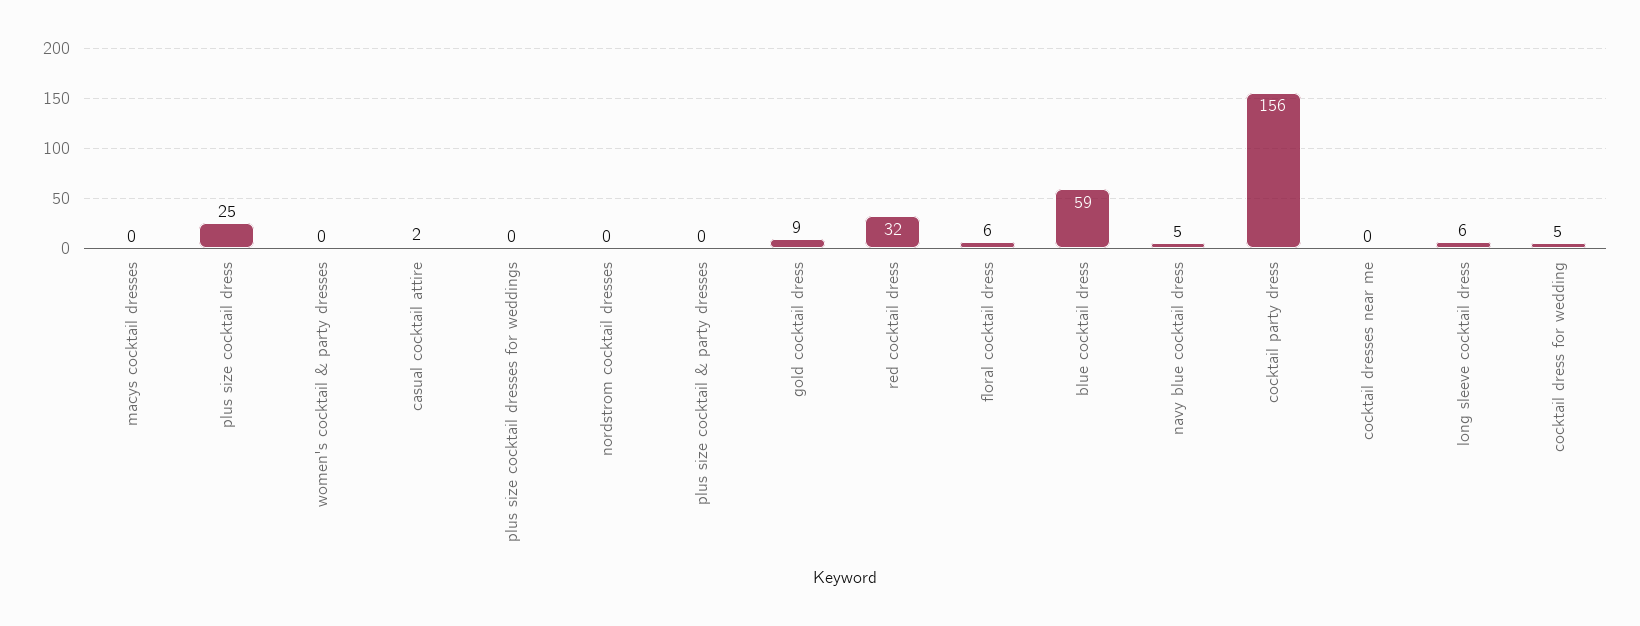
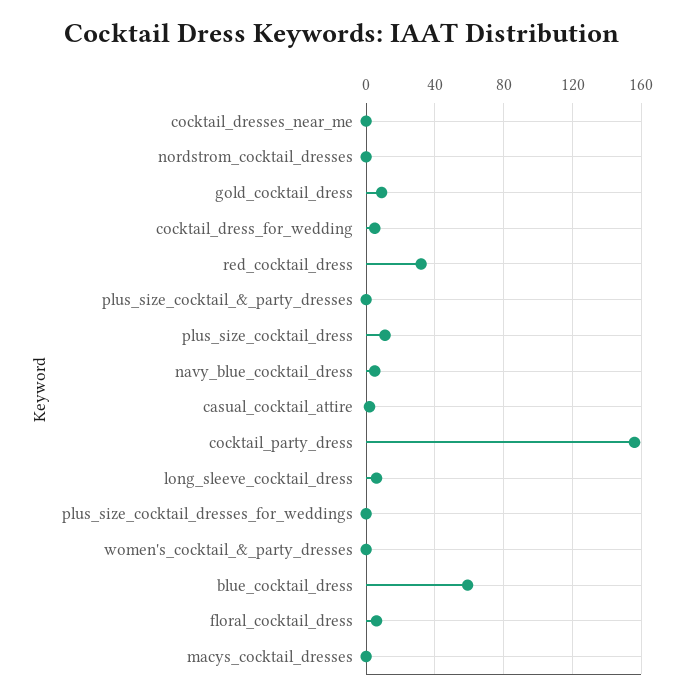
  {
    "macys cocktail dresses": 0,
-   "plus size cocktail dress": 25,
+   "plus size cocktail dress": 10,
    "women's cocktail & party dresses": 0,
    "casual cocktail attire": 2,
    "plus size cocktail dresses for weddings": 0,
    "nordstrom cocktail dresses": 0,
    "plus size cocktail & party dresses": 0,
    "gold cocktail dress": 9,
    "red cocktail dress": 32,
    "floral cocktail dress": 6,
    "blue cocktail dress": 59,
    "navy blue cocktail dress": 5,
    "cocktail party dress": 156,
    "cocktail dresses near me": 0,
    "long sleeve cocktail dress": 6,
    "cocktail dress for wedding": 5
  }

